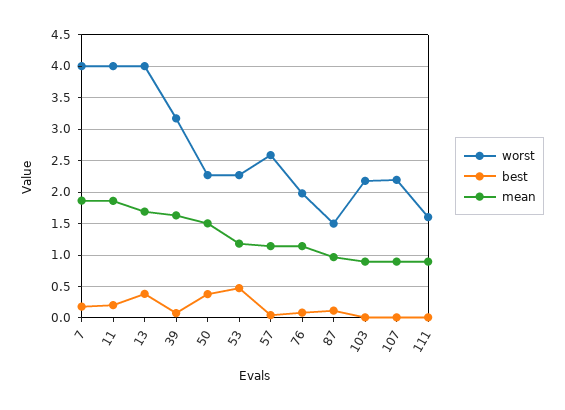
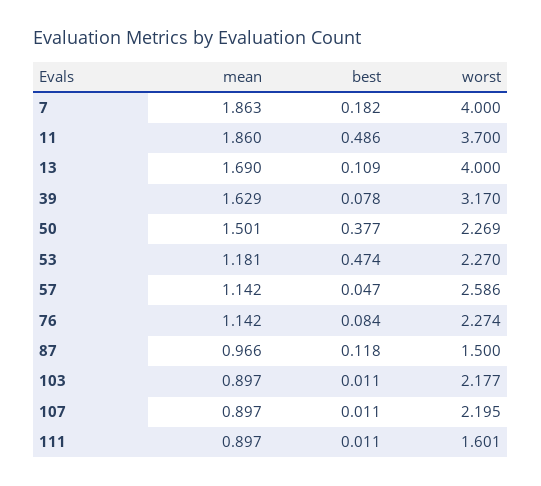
  {
    "worst": {
      "7": 4,
-     "11": 4,
+     "11": 3.7,
      "13": 4,
      "39": 3.17,
      "50": 2.269,
      "53": 2.27,
      "57": 2.586,
-     "76": 2,
+     "76": 2.274,
      "87": 1.5,
      "103": 2.177,
      "107": 2.195,
      "111": 1.601
    },
    "best": {
      "7": 0.182,
-     "11": 0.2,
+     "11": 0.486,
-     "13": 0.4,
+     "13": 0.109,
      "39": 0.078,
      "50": 0.377,
      "53": 0.474,
      "57": 0.047,
      "76": 0.084,
      "87": 0.118,
      "103": 0.011,
      "107": 0.011,
      "111": 0.011
    },
    "mean": {
      "7": 1.863,
      "11": 1.86,
      "13": 1.69,
      "39": 1.629,
      "50": 1.501,
      "53": 1.181,
      "57": 1.142,
      "76": 1.142,
      "87": 0.966,
      "103": 0.897,
      "107": 0.897,
      "111": 0.897
    }
  }

